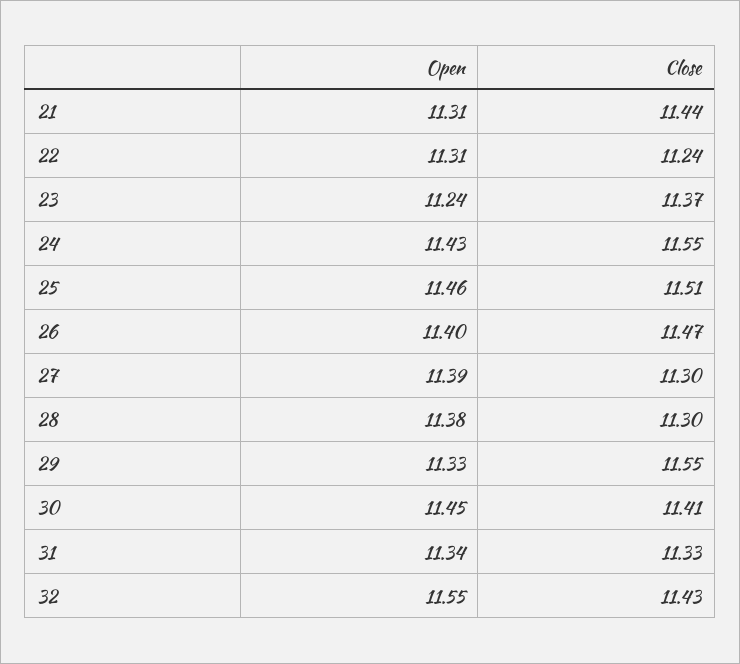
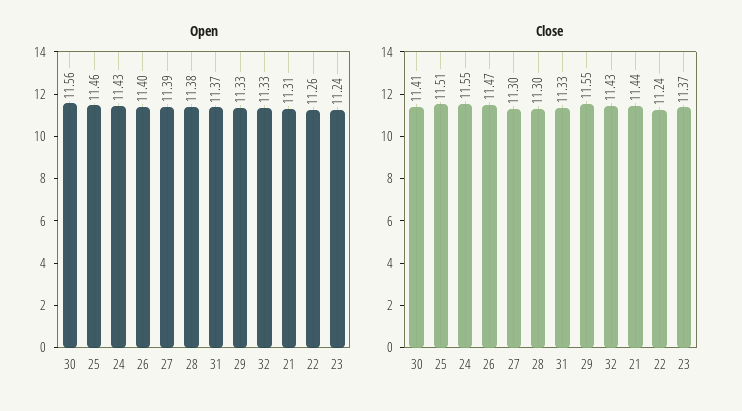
  {
    "Open": {
      "21": 11.31,
-     "22": 11.31,
+     "22": 11.26,
      "23": 11.24,
      "24": 11.43,
      "25": 11.46,
      "26": 11.4,
      "27": 11.39,
      "28": 11.38,
      "29": 11.33,
-     "30": 11.45,
+     "30": 11.56,
-     "31": 11.34,
+     "31": 11.37,
-     "32": 11.55
+     "32": 11.33
    },
    "Close": {
      "21": 11.44,
      "22": 11.24,
      "23": 11.37,
      "24": 11.55,
      "25": 11.51,
      "26": 11.47,
      "27": 11.3,
      "28": 11.3,
      "29": 11.55,
      "30": 11.41,
      "31": 11.33,
      "32": 11.43
    }
  }

